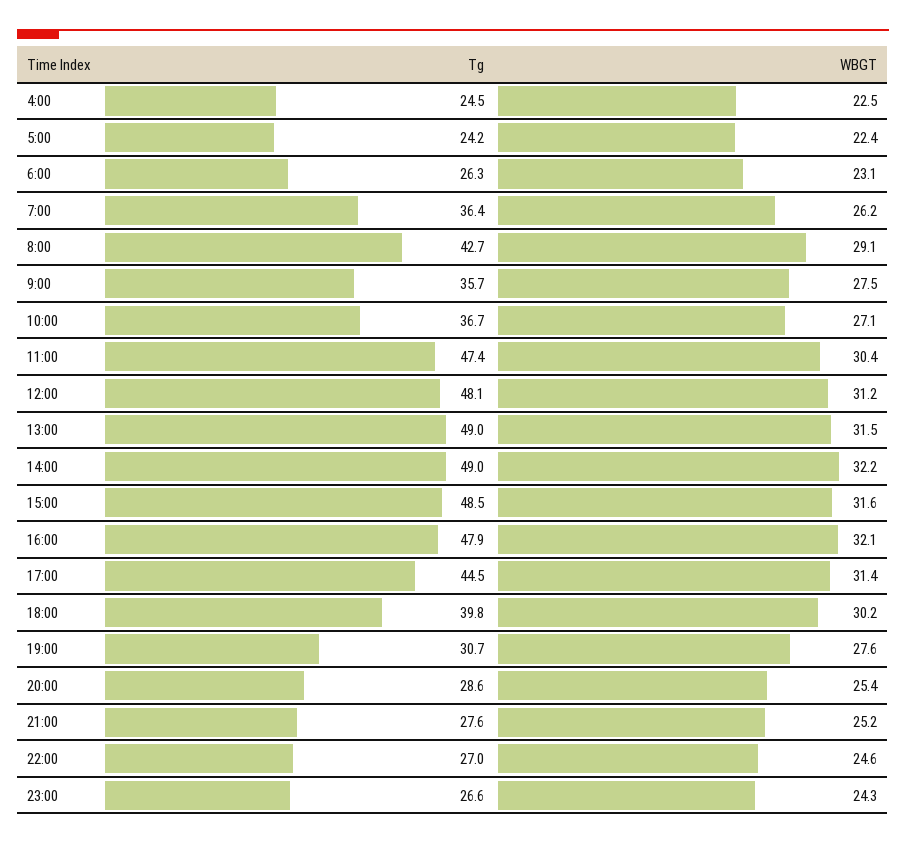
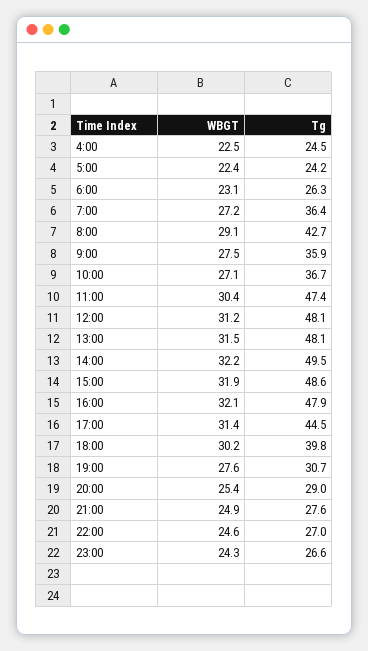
  {
    "Tg": {
      "4:00": 24.5,
      "5:00": 24.2,
      "6:00": 26.3,
      "7:00": 36.4,
      "8:00": 42.7,
-     "9:00": 35.7,
+     "9:00": 35.9,
      "10:00": 36.7,
      "11:00": 47.4,
      "12:00": 48.1,
-     "13:00": 49,
+     "13:00": 48.1,
-     "14:00": 49,
+     "14:00": 49.5,
-     "15:00": 48.5,
+     "15:00": 48.6,
      "16:00": 47.9,
      "17:00": 44.5,
      "18:00": 39.8,
      "19:00": 30.7,
-     "20:00": 28.6,
+     "20:00": 29,
      "21:00": 27.6,
      "22:00": 27,
      "23:00": 26.6
    },
    "WBGT": {
      "4:00": 22.5,
      "5:00": 22.4,
      "6:00": 23.1,
-     "7:00": 26.2,
+     "7:00": 27.2,
      "8:00": 29.1,
      "9:00": 27.5,
      "10:00": 27.1,
      "11:00": 30.4,
      "12:00": 31.2,
      "13:00": 31.5,
      "14:00": 32.2,
-     "15:00": 31.6,
+     "15:00": 31.9,
      "16:00": 32.1,
      "17:00": 31.4,
      "18:00": 30.2,
      "19:00": 27.6,
      "20:00": 25.4,
-     "21:00": 25.2,
+     "21:00": 24.9,
      "22:00": 24.6,
      "23:00": 24.3
    }
  }

